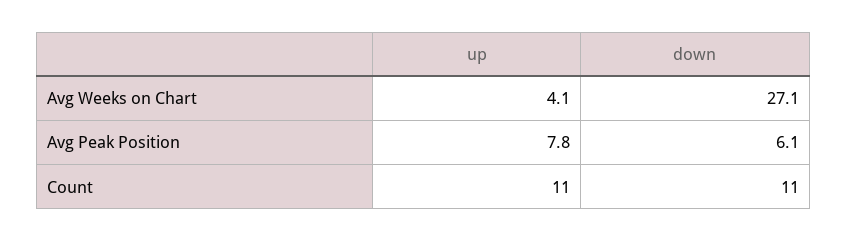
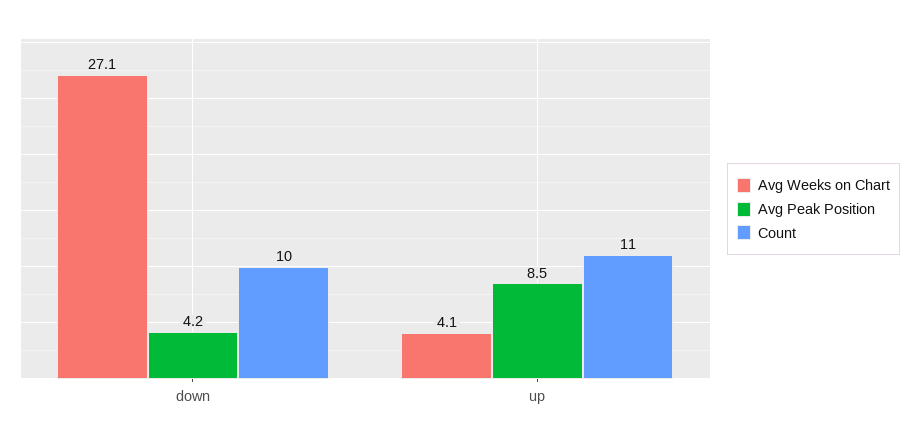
  {
    "Avg Weeks on Chart": {
      "up": 4.1,
      "down": 27.1
    },
    "Avg Peak Position": {
-     "up": 7.8,
+     "up": 8.5,
-     "down": 6.1
+     "down": 4.2
    },
    "Count": {
      "up": 11,
-     "down": 11
+     "down": 10
    }
  }

